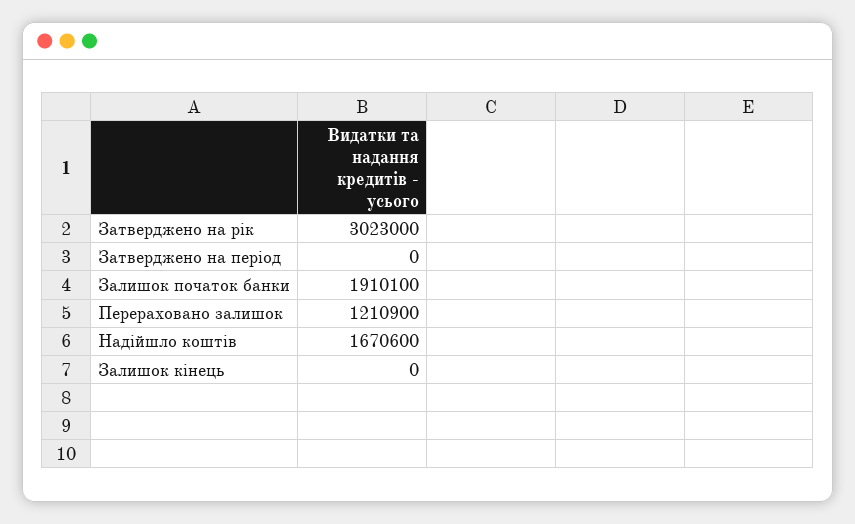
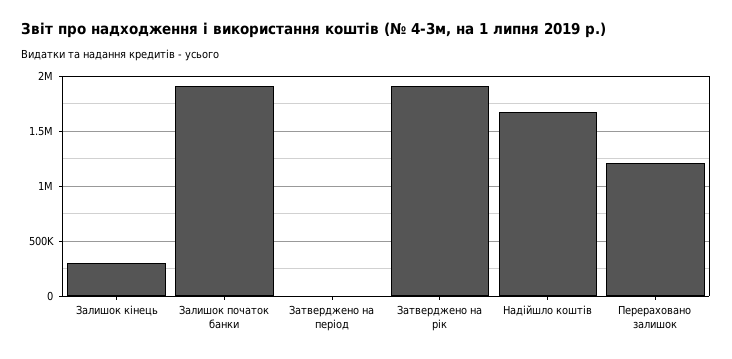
  {
-   "Затверджено на рік": 3023000,
+   "Затверджено на рік": 1900000,
    "Затверджено на період": 0,
    "Залишок початок банки": 1910100,
    "Перераховано залишок": 1210900,
    "Надійшло коштів": 1670600,
-   "Залишок кінець": 0
+   "Залишок кінець": 300000
  }

